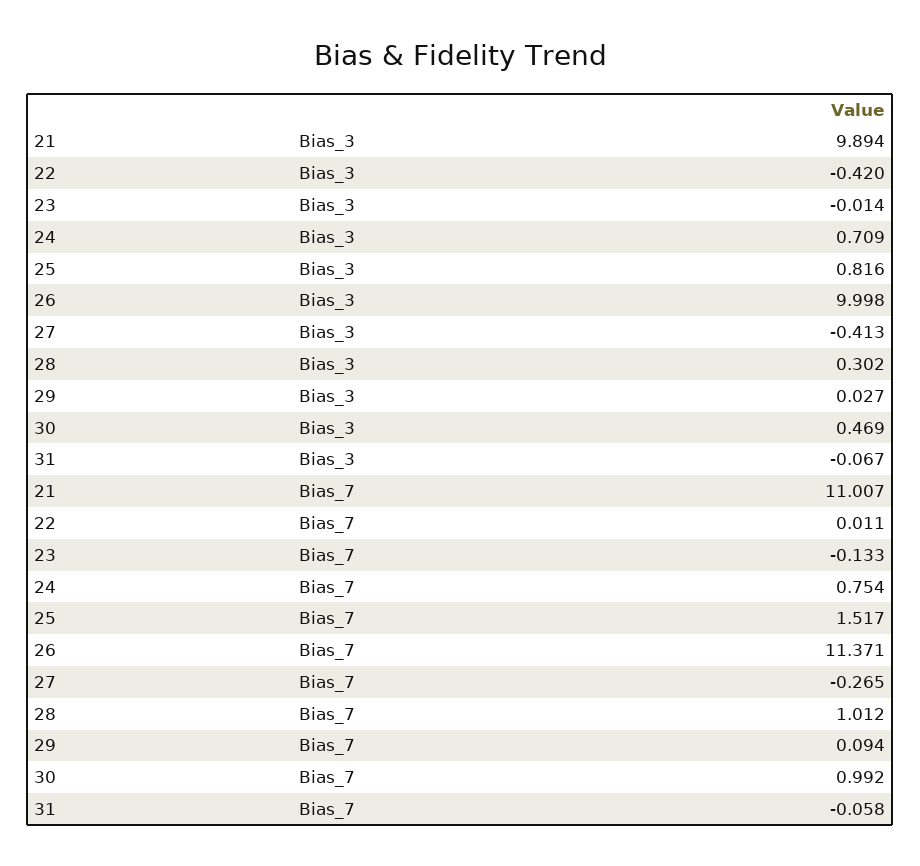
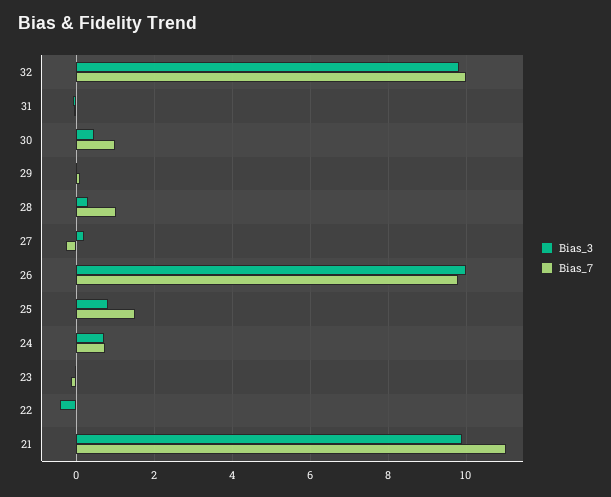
  {
    "Bias_3": {
      "21": 9.894,
      "22": -0.42,
      "23": -0.014,
      "24": 0.709,
      "25": 0.816,
      "26": 9.998,
-     "27": -0.413,
+     "27": 0.2,
      "28": 0.302,
      "29": 0.027,
      "30": 0.469,
-     "31": -0.067
+     "31": -0.067,
+     "32": 9.8
    },
    "Bias_7": {
      "21": 11.007,
      "22": 0.011,
      "23": -0.133,
      "24": 0.754,
      "25": 1.517,
-     "26": 11.371,
+     "26": 9.8,
      "27": -0.265,
      "28": 1.012,
      "29": 0.094,
      "30": 0.992,
-     "31": -0.058
+     "31": -0.058,
+     "32": 10
    }
  }

